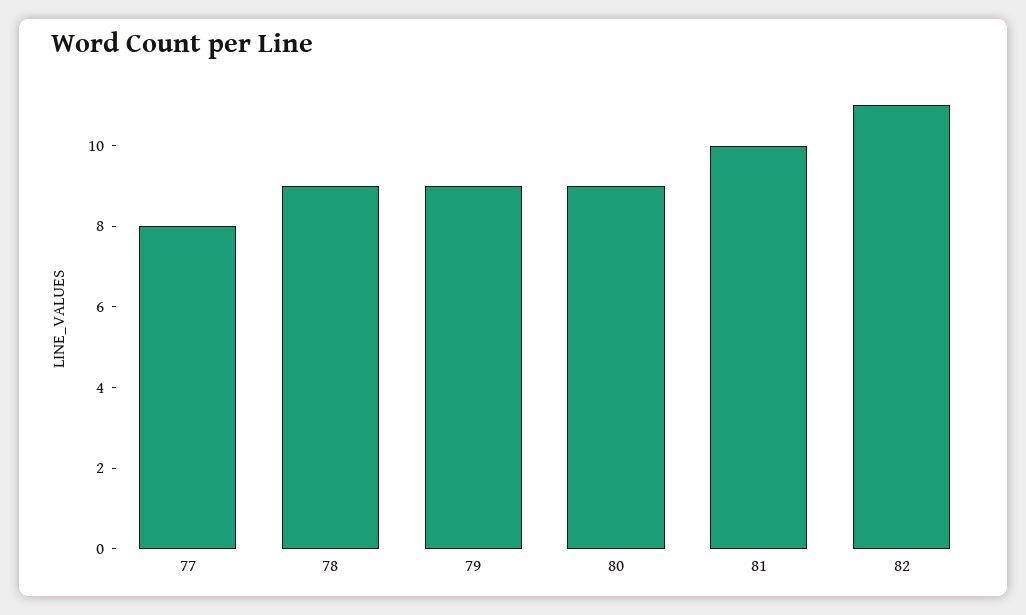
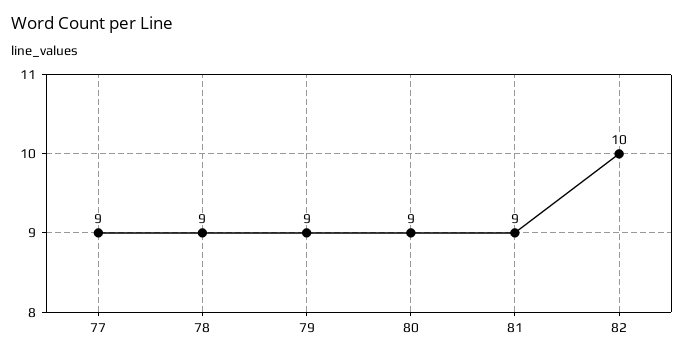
  {
-   "77": 8,
+   "77": 9,
    "78": 9,
    "79": 9,
    "80": 9,
-   "81": 10,
+   "81": 9,
-   "82": 11
+   "82": 10
  }

